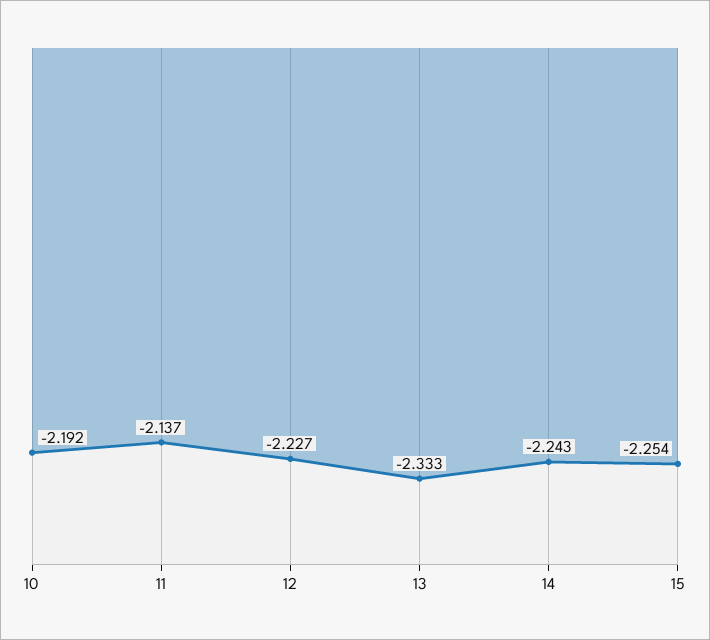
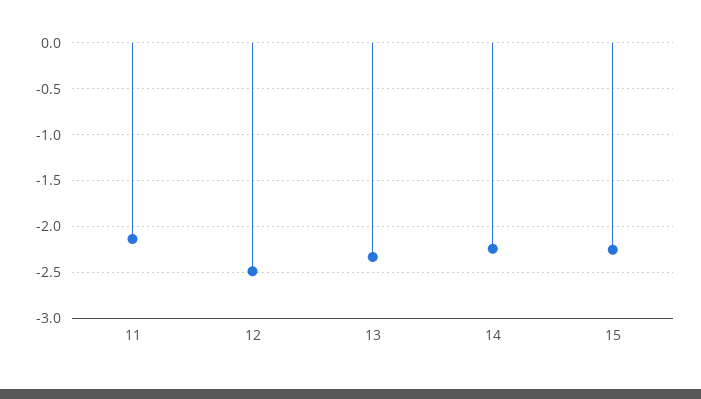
  {
-   "10": -2.192,
    "11": -2.137,
-   "12": -2.227,
+   "12": -2.5,
    "13": -2.333,
    "14": -2.243,
    "15": -2.254
  }

